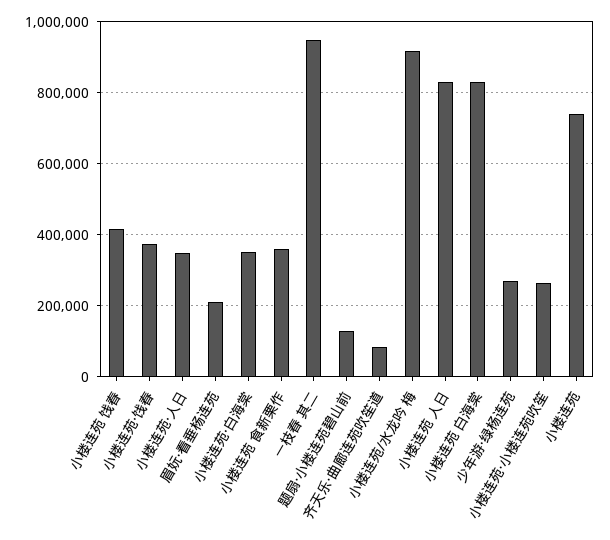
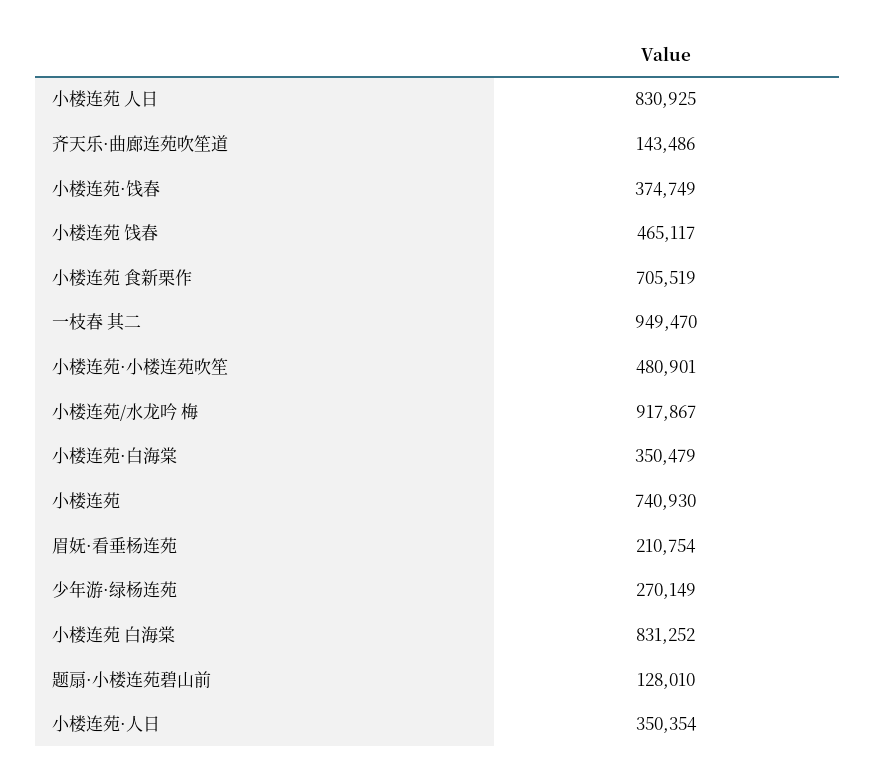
  {
-   "小楼连苑 饯春": 420000,
+   "小楼连苑 饯春": 465117,
    "小楼连苑·饯春": 374749,
    "小楼连苑·人日": 350354,
    "眉妩·看垂杨连苑": 210754,
    "小楼连苑·白海棠": 350479,
-   "小楼连苑 食新栗作": 360000,
+   "小楼连苑 食新栗作": 705519,
    "一枝春 其二": 949470,
    "题扇·小楼连苑碧山前": 128010,
-   "齐天乐·曲廊连苑吹笙道": 80000,
+   "齐天乐·曲廊连苑吹笙道": 143486,
    "小楼连苑/水龙吟 梅": 917867,
    "小楼连苑 人日": 830925,
    "小楼连苑 白海棠": 831252,
    "少年游·绿杨连苑": 270149,
-   "小楼连苑·小楼连苑吹笙": 260000,
+   "小楼连苑·小楼连苑吹笙": 480901,
    "小楼连苑": 740930
  }

